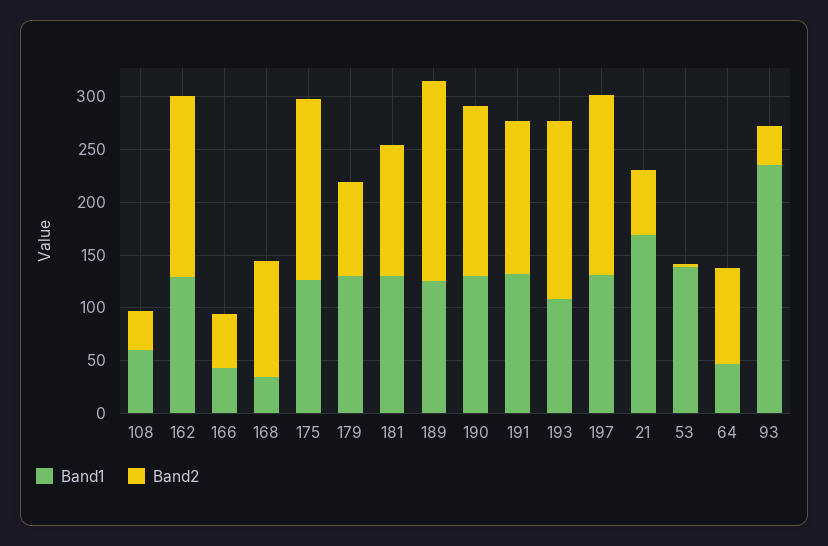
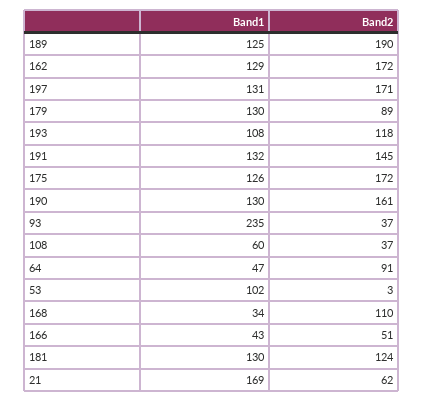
  {
    "Band1": {
      "108": 60,
      "162": 129,
      "166": 43,
      "168": 34,
      "175": 126,
      "179": 130,
      "181": 130,
      "189": 125,
      "190": 130,
      "191": 132,
      "193": 108,
      "197": 131,
      "21": 169,
-     "53": 140,
+     "53": 102,
      "64": 47,
      "93": 235
    },
    "Band2": {
      "108": 37,
      "162": 172,
      "166": 51,
      "168": 110,
      "175": 172,
      "179": 89,
      "181": 124,
      "189": 190,
      "190": 161,
      "191": 145,
-     "193": 170,
+     "193": 118,
      "197": 171,
      "21": 62,
      "53": 3,
      "64": 91,
      "93": 37
    }
  }

